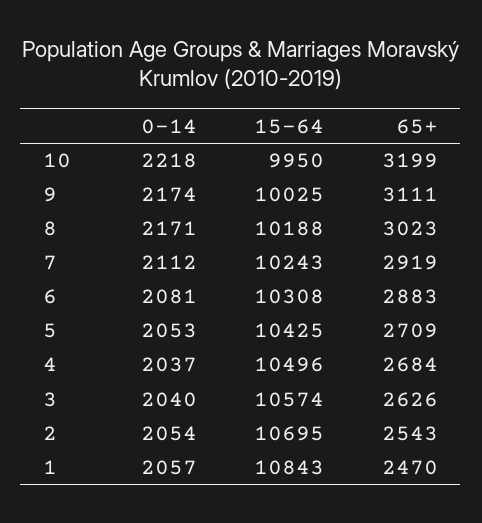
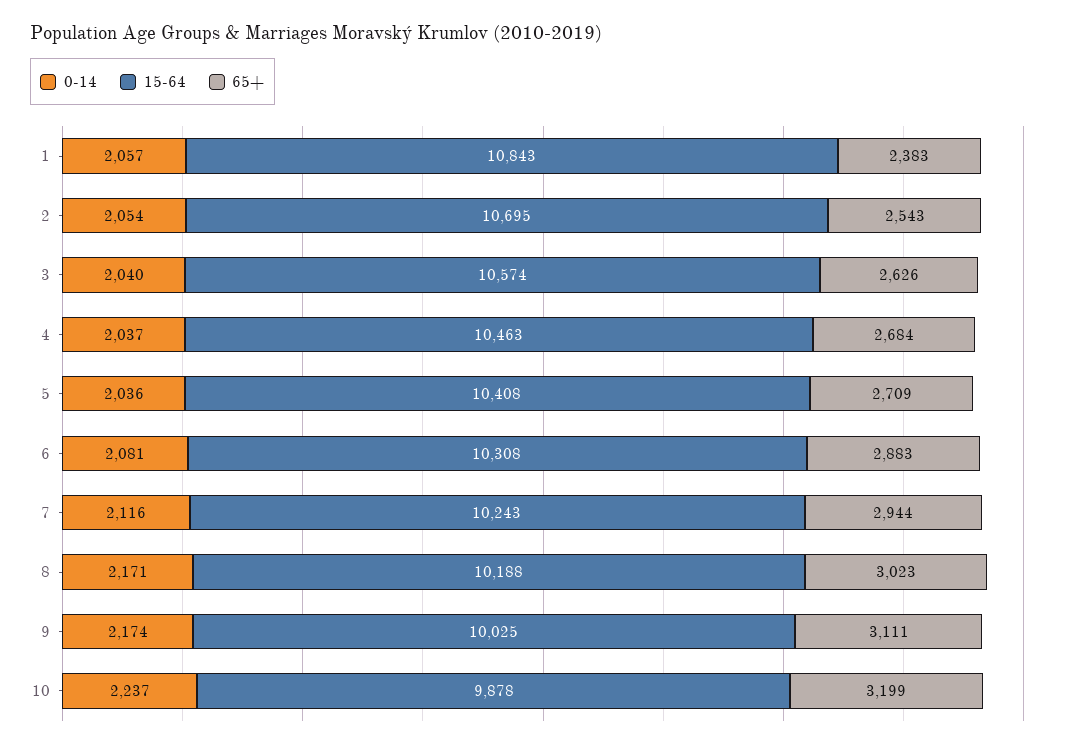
  {
    "0-14": {
-     "10": 2218,
+     "10": 2237,
      "9": 2174,
      "8": 2171,
-     "7": 2112,
+     "7": 2116,
      "6": 2081,
-     "5": 2053,
+     "5": 2036,
      "4": 2037,
      "3": 2040,
      "2": 2054,
      "1": 2057
    },
    "15-64": {
-     "10": 9950,
+     "10": 9878,
      "9": 10025,
      "8": 10188,
      "7": 10243,
      "6": 10308,
-     "5": 10425,
+     "5": 10408,
-     "4": 10496,
+     "4": 10463,
      "3": 10574,
      "2": 10695,
      "1": 10843
    },
    "65+": {
      "10": 3199,
      "9": 3111,
      "8": 3023,
-     "7": 2919,
+     "7": 2944,
      "6": 2883,
      "5": 2709,
      "4": 2684,
      "3": 2626,
      "2": 2543,
-     "1": 2470
+     "1": 2383
    }
  }

